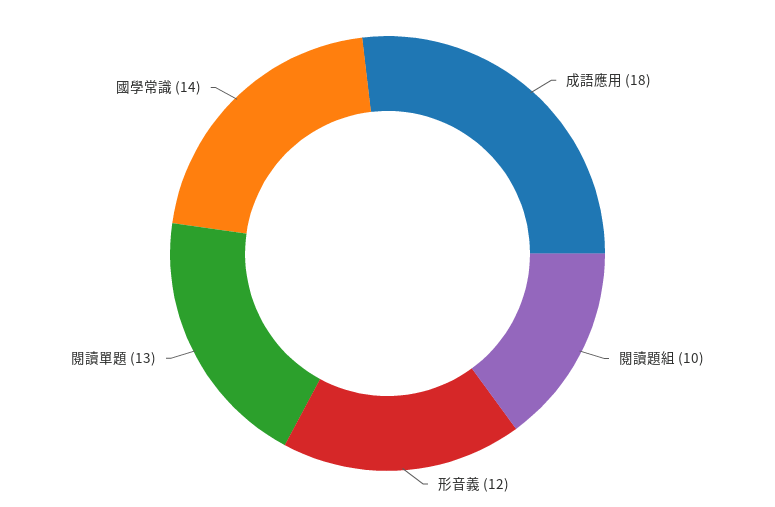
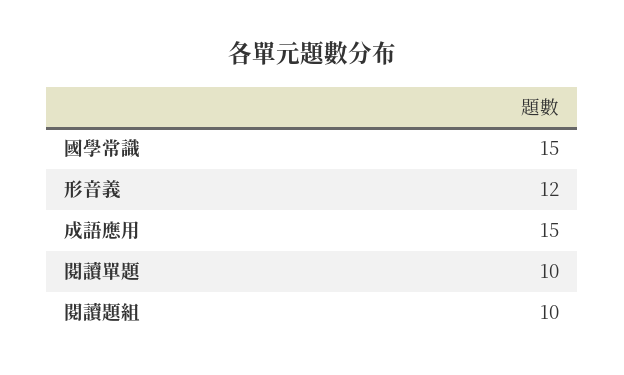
  {
-   "成語應用": 18,
+   "成語應用": 15,
    "閱讀題組": 10,
    "形音義": 12,
-   "閱讀單題": 13,
+   "閱讀單題": 10,
-   "國學常識": 14
+   "國學常識": 15
  }

